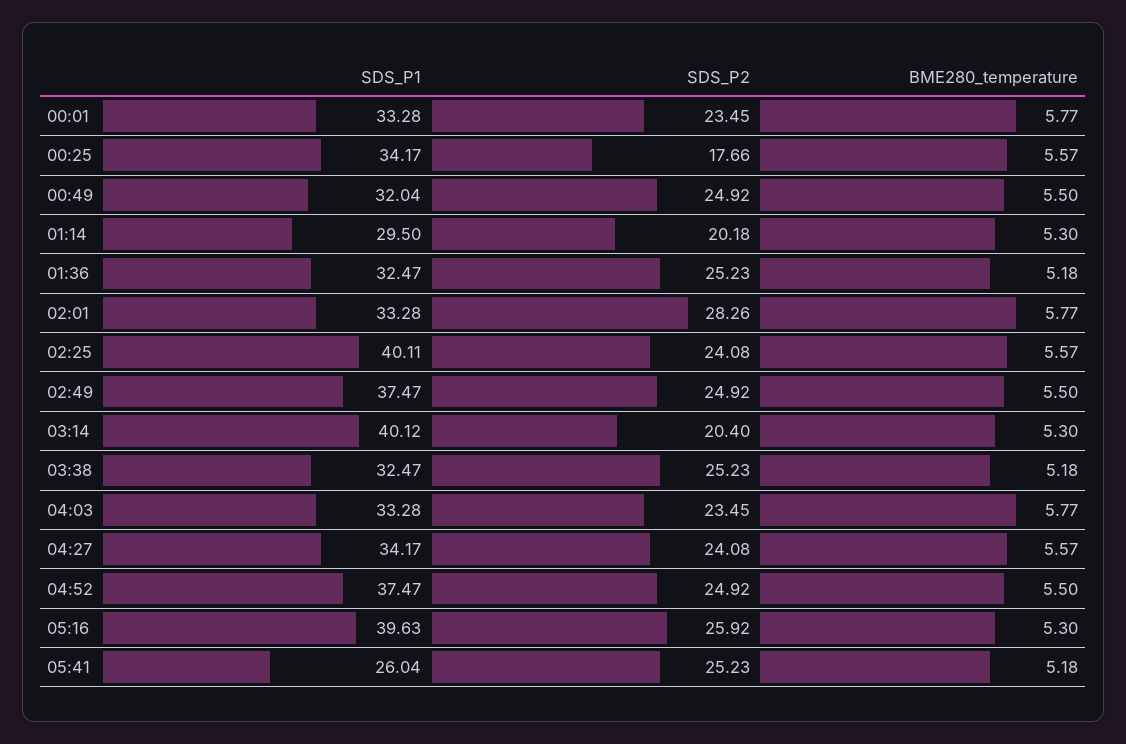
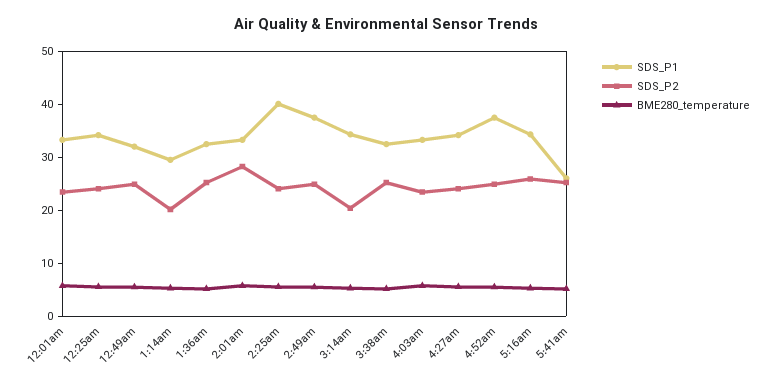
  {
    "SDS_P1": {
      "00:01": 33.28,
      "00:25": 34.17,
      "00:49": 32.04,
      "01:14": 29.5,
      "01:36": 32.47,
      "02:01": 33.28,
      "02:25": 40.11,
      "02:49": 37.47,
-     "03:14": 40.12,
+     "03:14": 34,
      "03:38": 32.47,
      "04:03": 33.28,
      "04:27": 34.17,
      "04:52": 37.47,
-     "05:16": 39.63,
+     "05:16": 34,
      "05:41": 26.04
    },
    "SDS_P2": {
      "00:01": 23.45,
-     "00:25": 17.66,
+     "00:25": 24,
      "00:49": 24.92,
      "01:14": 20.18,
      "01:36": 25.23,
      "02:01": 28.26,
      "02:25": 24.08,
      "02:49": 24.92,
      "03:14": 20.4,
      "03:38": 25.23,
      "04:03": 23.45,
      "04:27": 24.08,
      "04:52": 24.92,
      "05:16": 25.92,
      "05:41": 25.23
    },
    "BME280_temperature": {
      "00:01": 5.77,
      "00:25": 5.57,
      "00:49": 5.5,
      "01:14": 5.3,
      "01:36": 5.18,
      "02:01": 5.77,
      "02:25": 5.57,
      "02:49": 5.5,
      "03:14": 5.3,
      "03:38": 5.18,
      "04:03": 5.77,
      "04:27": 5.57,
      "04:52": 5.5,
      "05:16": 5.3,
      "05:41": 5.18
    }
  }

